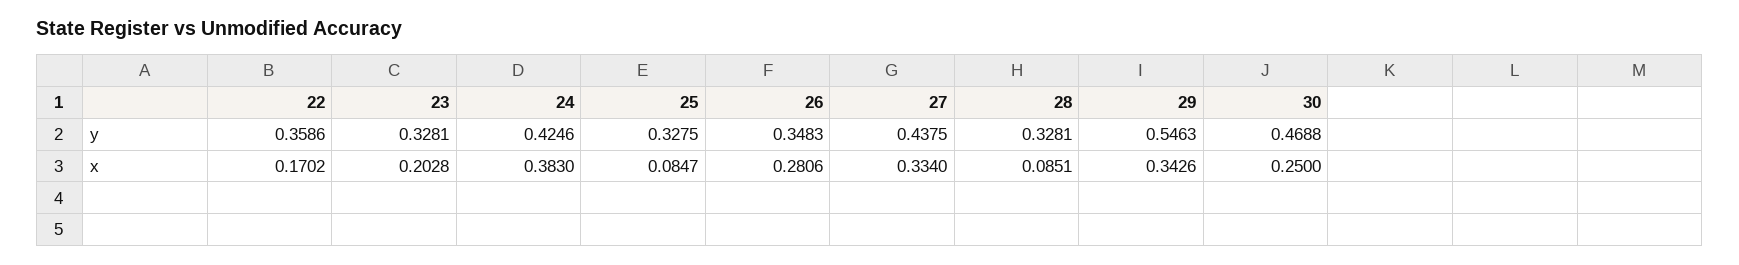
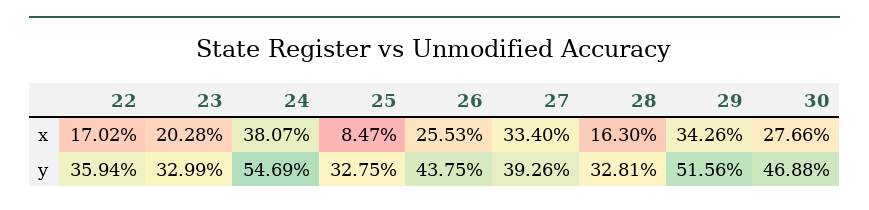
  {
    "22": {
-     "y": 0.3586,
+     "y": 0.3594,
      "x": 0.1702
    },
    "23": {
-     "y": 0.3281,
+     "y": 0.3299,
      "x": 0.2028
    },
    "24": {
-     "y": 0.4246,
+     "y": 0.5469,
-     "x": 0.383
+     "x": 0.3807
    },
    "25": {
      "y": 0.3275,
      "x": 0.0847
    },
    "26": {
-     "y": 0.3483,
+     "y": 0.4375,
-     "x": 0.2806
+     "x": 0.2553
    },
    "27": {
-     "y": 0.4375,
+     "y": 0.3926,
      "x": 0.334
    },
    "28": {
      "y": 0.3281,
-     "x": 0.0851
+     "x": 0.163
    },
    "29": {
-     "y": 0.5463,
+     "y": 0.5156,
      "x": 0.3426
    },
    "30": {
      "y": 0.4688,
-     "x": 0.25
+     "x": 0.2766
    }
  }

